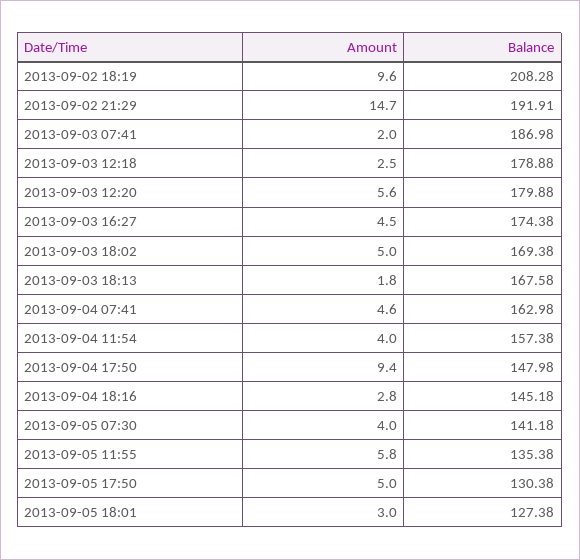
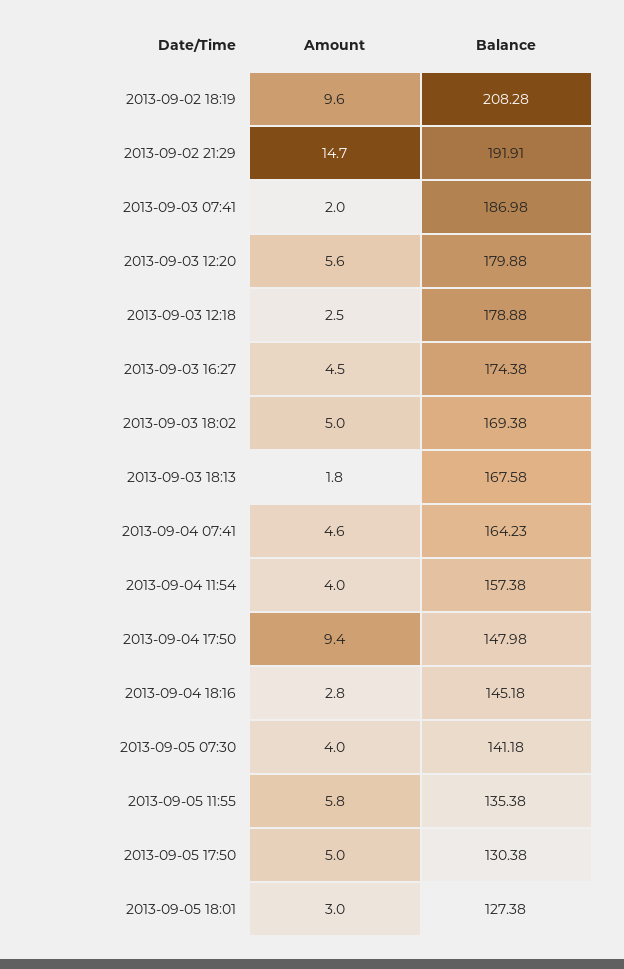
  {
    "Amount": {
      "2013-09-02 18:19": 9.6,
      "2013-09-02 21:29": 14.7,
      "2013-09-03 07:41": 2,
      "2013-09-03 12:18": 2.5,
      "2013-09-03 12:20": 5.6,
      "2013-09-03 16:27": 4.5,
      "2013-09-03 18:02": 5,
      "2013-09-03 18:13": 1.8,
      "2013-09-04 07:41": 4.6,
      "2013-09-04 11:54": 4,
      "2013-09-04 17:50": 9.4,
      "2013-09-04 18:16": 2.8,
      "2013-09-05 07:30": 4,
      "2013-09-05 11:55": 5.8,
      "2013-09-05 17:50": 5,
      "2013-09-05 18:01": 3
    },
    "Balance": {
      "2013-09-02 18:19": 208.28,
      "2013-09-02 21:29": 191.91,
      "2013-09-03 07:41": 186.98,
      "2013-09-03 12:18": 178.88,
      "2013-09-03 12:20": 179.88,
      "2013-09-03 16:27": 174.38,
      "2013-09-03 18:02": 169.38,
      "2013-09-03 18:13": 167.58,
-     "2013-09-04 07:41": 162.98,
+     "2013-09-04 07:41": 164.23,
      "2013-09-04 11:54": 157.38,
      "2013-09-04 17:50": 147.98,
      "2013-09-04 18:16": 145.18,
      "2013-09-05 07:30": 141.18,
      "2013-09-05 11:55": 135.38,
      "2013-09-05 17:50": 130.38,
      "2013-09-05 18:01": 127.38
    }
  }

